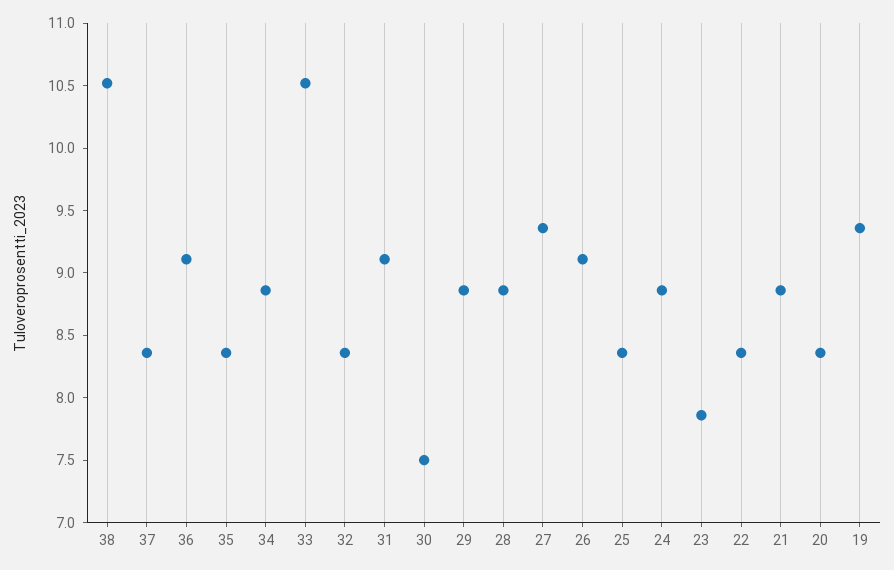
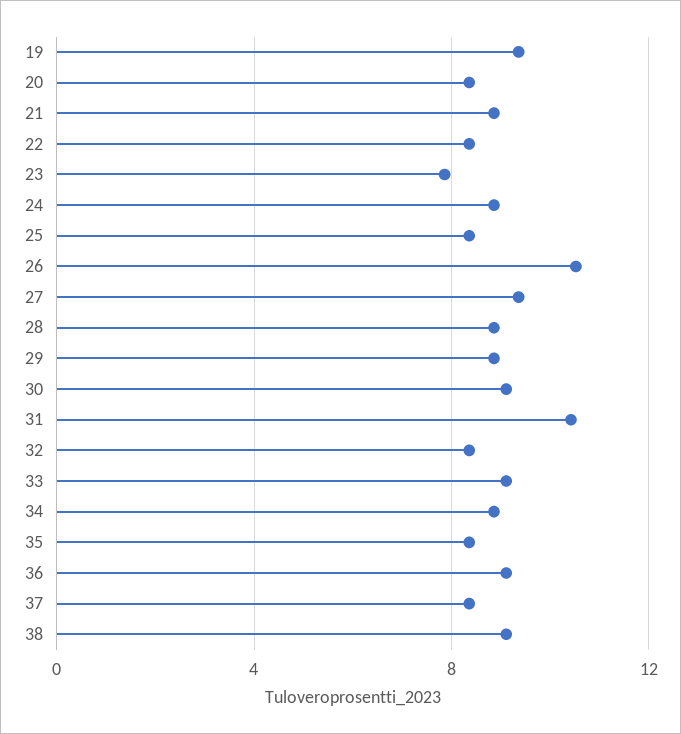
  {
-   "38": 10.5,
+   "38": 9,
    "37": 8.4,
    "36": 9.1,
    "35": 8.4,
    "34": 8.9,
-   "33": 10.5,
+   "33": 9,
    "32": 8.4,
-   "31": 9.1,
+   "31": 10.5,
-   "30": 7.5,
+   "30": 9,
    "29": 8.9,
    "28": 8.9,
    "27": 9.4,
-   "26": 9.1,
+   "26": 10.5,
    "25": 8.4,
    "24": 8.9,
    "23": 7.9,
    "22": 8.4,
    "21": 8.9,
    "20": 8.4,
    "19": 9.4
  }

